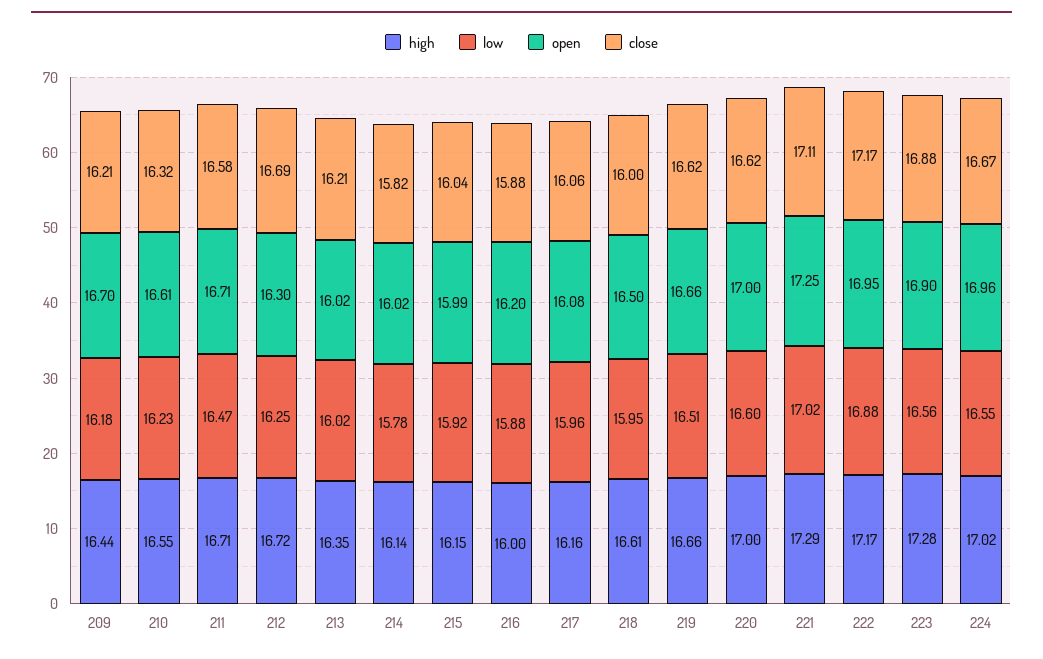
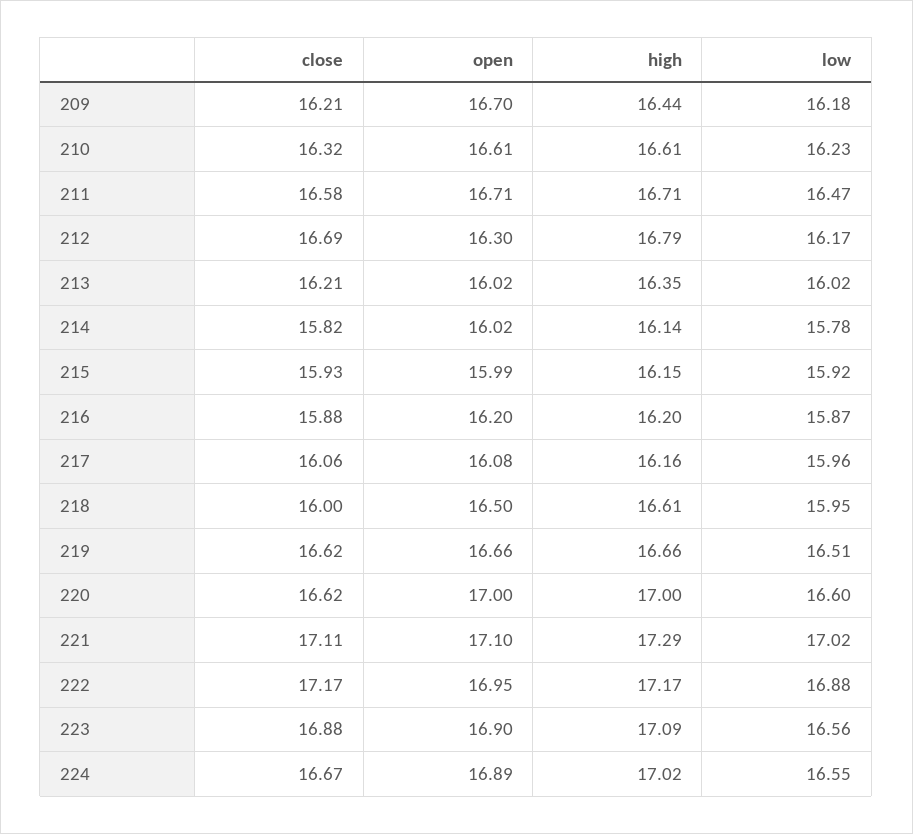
  {
    "high": {
      "209": 16.44,
-     "210": 16.55,
+     "210": 16.61,
      "211": 16.71,
-     "212": 16.72,
+     "212": 16.79,
      "213": 16.35,
      "214": 16.14,
      "215": 16.15,
-     "216": 16,
+     "216": 16.2,
      "217": 16.16,
      "218": 16.61,
      "219": 16.66,
      "220": 17,
      "221": 17.29,
      "222": 17.17,
-     "223": 17.28,
+     "223": 17.09,
      "224": 17.02
    },
    "low": {
      "209": 16.18,
      "210": 16.23,
      "211": 16.47,
-     "212": 16.25,
+     "212": 16.17,
      "213": 16.02,
      "214": 15.78,
      "215": 15.92,
-     "216": 15.88,
+     "216": 15.87,
      "217": 15.96,
      "218": 15.95,
      "219": 16.51,
      "220": 16.6,
      "221": 17.02,
      "222": 16.88,
      "223": 16.56,
      "224": 16.55
    },
    "open": {
      "209": 16.7,
      "210": 16.61,
      "211": 16.71,
      "212": 16.3,
      "213": 16.02,
      "214": 16.02,
      "215": 15.99,
      "216": 16.2,
      "217": 16.08,
      "218": 16.5,
      "219": 16.66,
      "220": 17,
-     "221": 17.25,
+     "221": 17.1,
      "222": 16.95,
      "223": 16.9,
-     "224": 16.96
+     "224": 16.89
    },
    "close": {
      "209": 16.21,
      "210": 16.32,
      "211": 16.58,
      "212": 16.69,
      "213": 16.21,
      "214": 15.82,
-     "215": 16.04,
+     "215": 15.93,
      "216": 15.88,
      "217": 16.06,
      "218": 16,
      "219": 16.62,
      "220": 16.62,
      "221": 17.11,
      "222": 17.17,
      "223": 16.88,
      "224": 16.67
    }
  }

